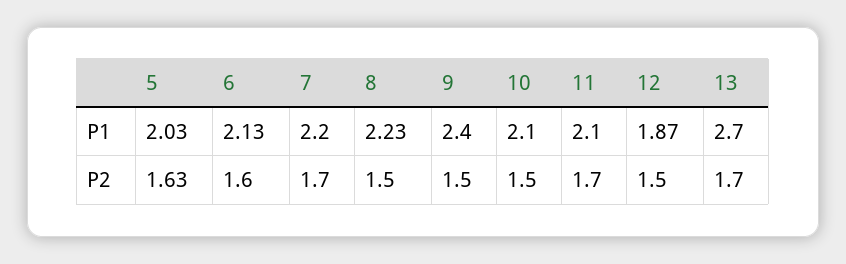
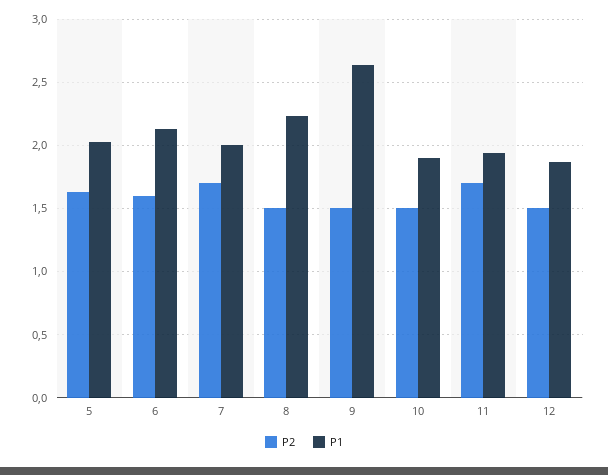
  {
    "P1": {
      "5": 2.03,
      "6": 2.13,
-     "7": 2.2,
+     "7": 2,
      "8": 2.23,
-     "9": 2.4,
+     "9": 2.65,
-     "10": 2.1,
+     "10": 1.9,
-     "11": 2.1,
+     "11": 1.95,
-     "12": 1.87,
+     "12": 1.87
-     "13": 2.7
    },
    "P2": {
      "5": 1.63,
      "6": 1.6,
      "7": 1.7,
      "8": 1.5,
      "9": 1.5,
      "10": 1.5,
      "11": 1.7,
-     "12": 1.5,
+     "12": 1.5
-     "13": 1.7
    }
  }

